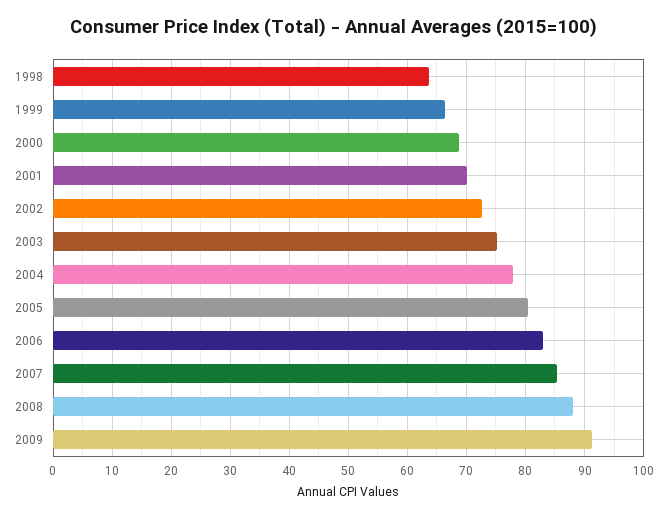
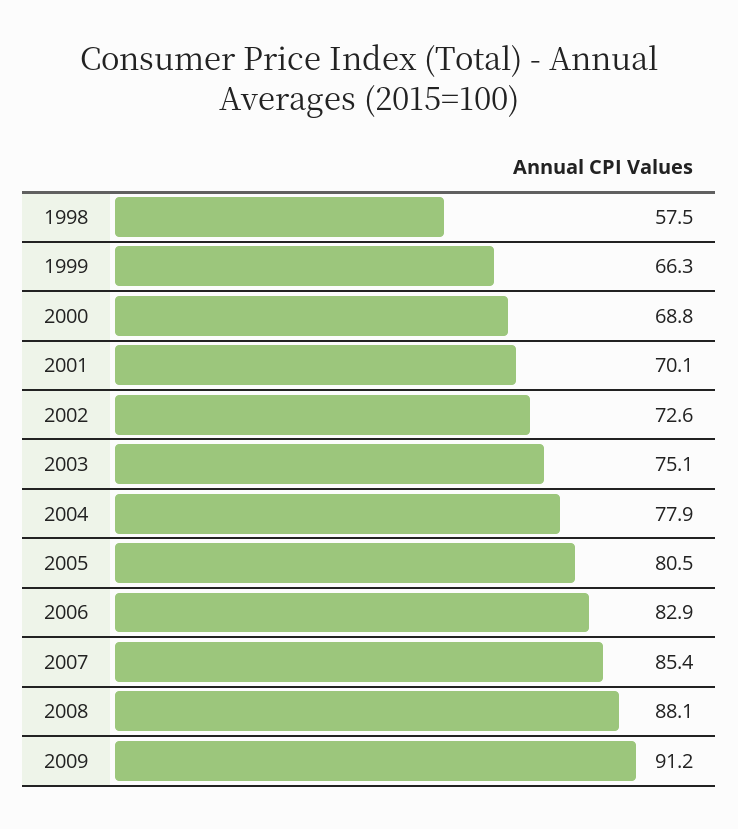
  {
-   "1998": 64,
+   "1998": 57.5,
    "1999": 66.3,
    "2000": 68.8,
    "2001": 70.1,
    "2002": 72.6,
    "2003": 75.1,
    "2004": 77.9,
    "2005": 80.5,
    "2006": 82.9,
    "2007": 85.4,
    "2008": 88.1,
    "2009": 91.2
  }

